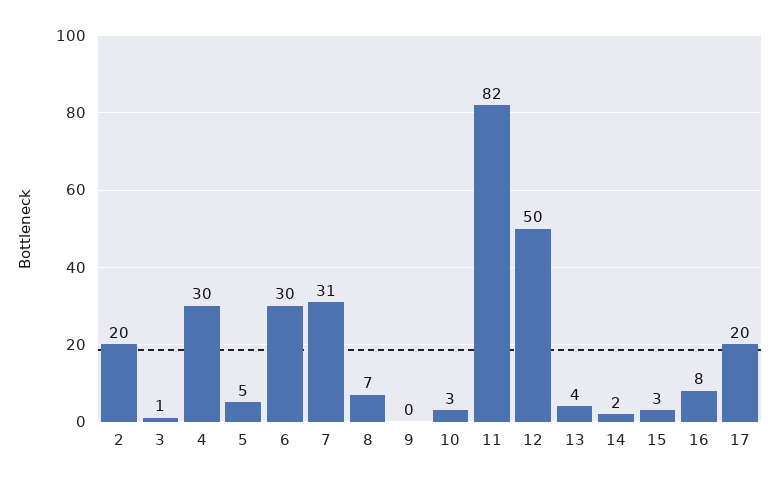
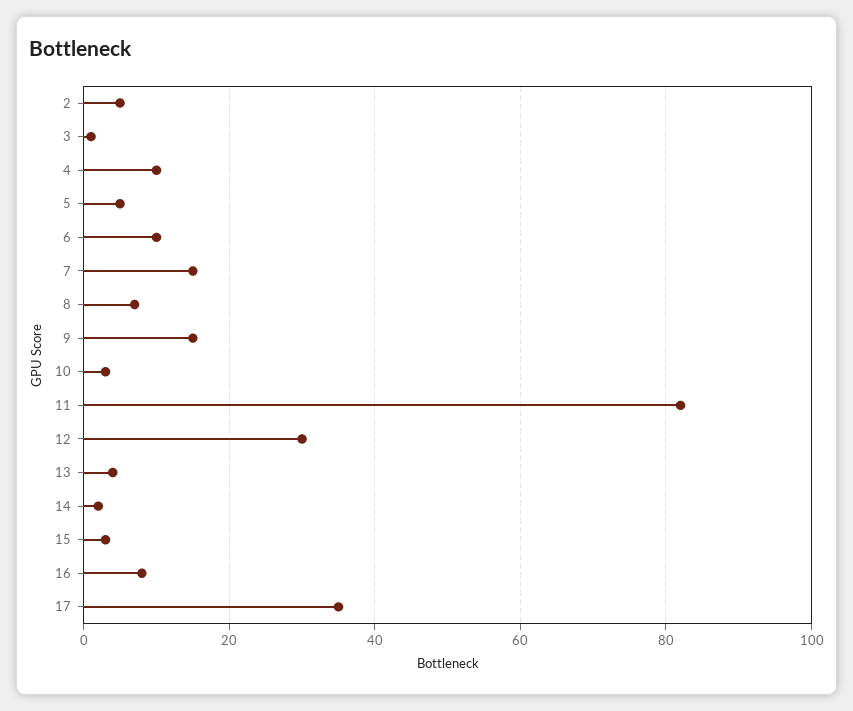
  {
-   "2": 20,
+   "2": 5,
    "3": 1,
-   "4": 30,
+   "4": 10,
    "5": 5,
-   "6": 30,
+   "6": 10,
-   "7": 31,
+   "7": 15,
    "8": 7,
-   "9": 0,
+   "9": 15,
    "10": 3,
    "11": 82,
-   "12": 50,
+   "12": 30,
    "13": 4,
    "14": 2,
    "15": 3,
    "16": 8,
-   "17": 20
+   "17": 35
  }

